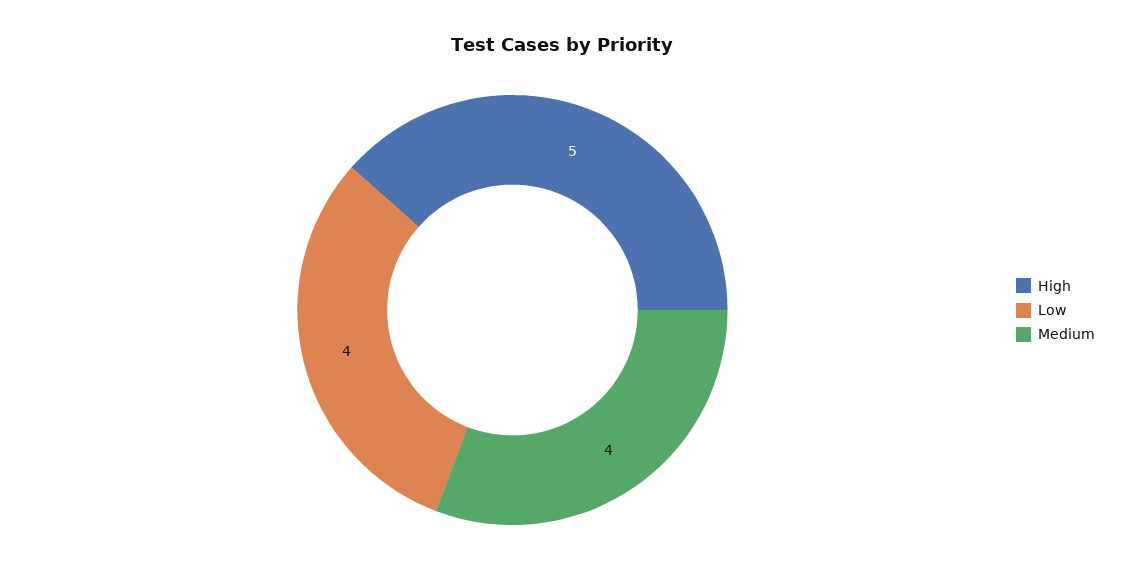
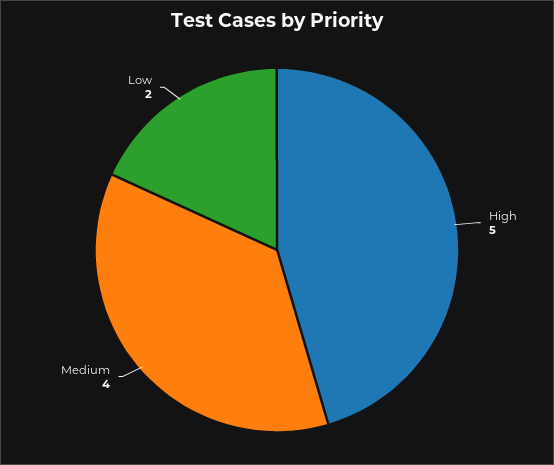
  {
    "High": 5,
-   "Low": 4,
+   "Low": 2,
    "Medium": 4
  }

